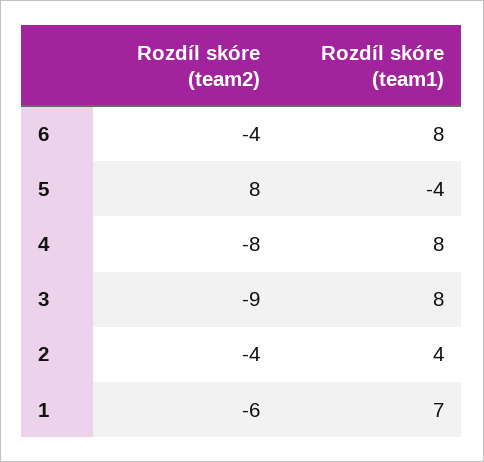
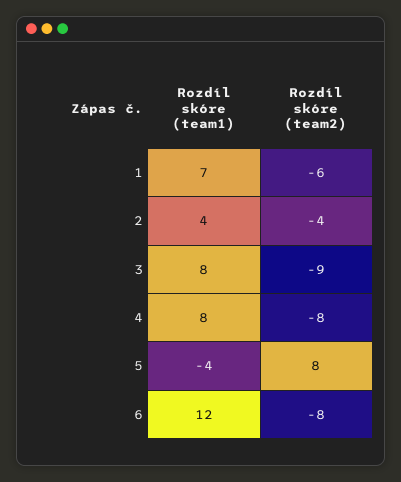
  {
    "Rozdíl skóre (team2)": {
-     "6": -4,
+     "6": -8,
      "5": 8,
      "4": -8,
      "3": -9,
      "2": -4,
      "1": -6
    },
    "Rozdíl skóre (team1)": {
-     "6": 8,
+     "6": 12,
      "5": -4,
      "4": 8,
      "3": 8,
      "2": 4,
      "1": 7
    }
  }

